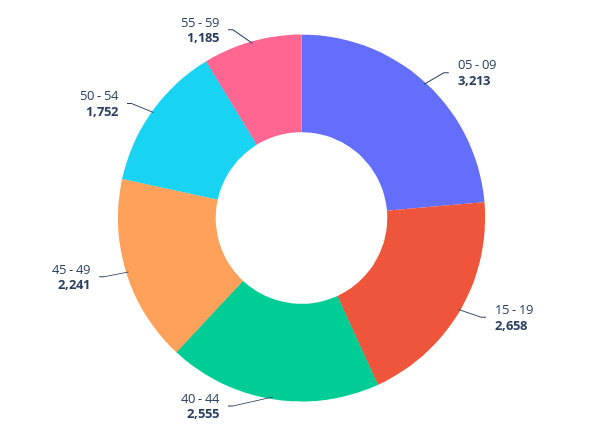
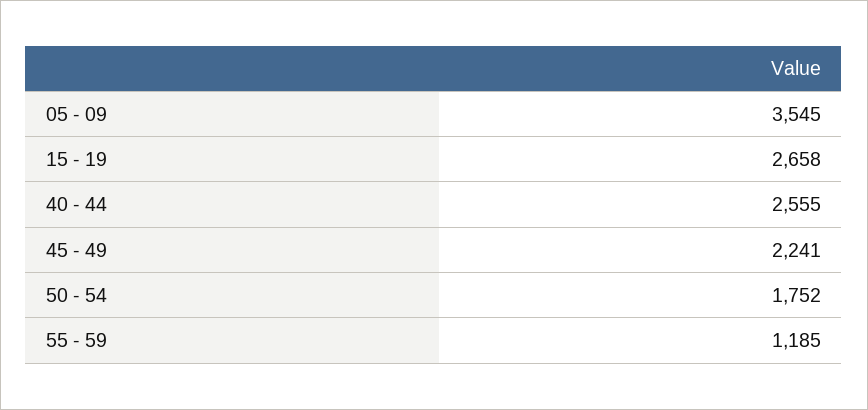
  {
-   "05 - 09": 3213,
+   "05 - 09": 3545,
    "15 - 19": 2658,
    "40 - 44": 2555,
    "45 - 49": 2241,
    "50 - 54": 1752,
    "55 - 59": 1185
  }

